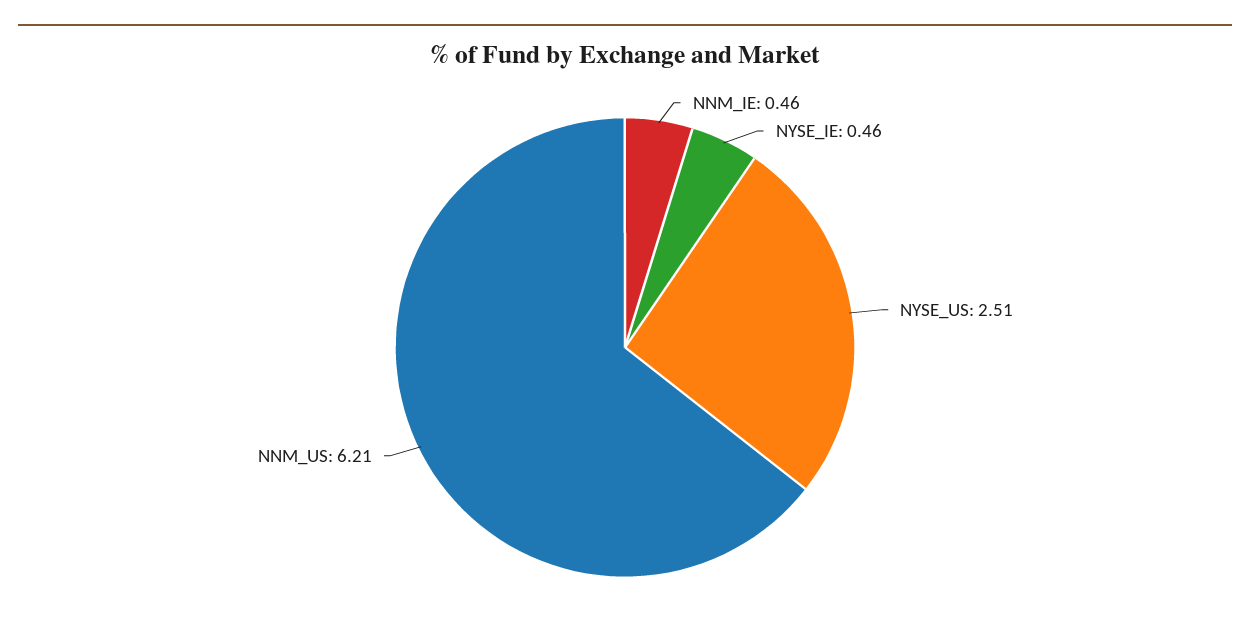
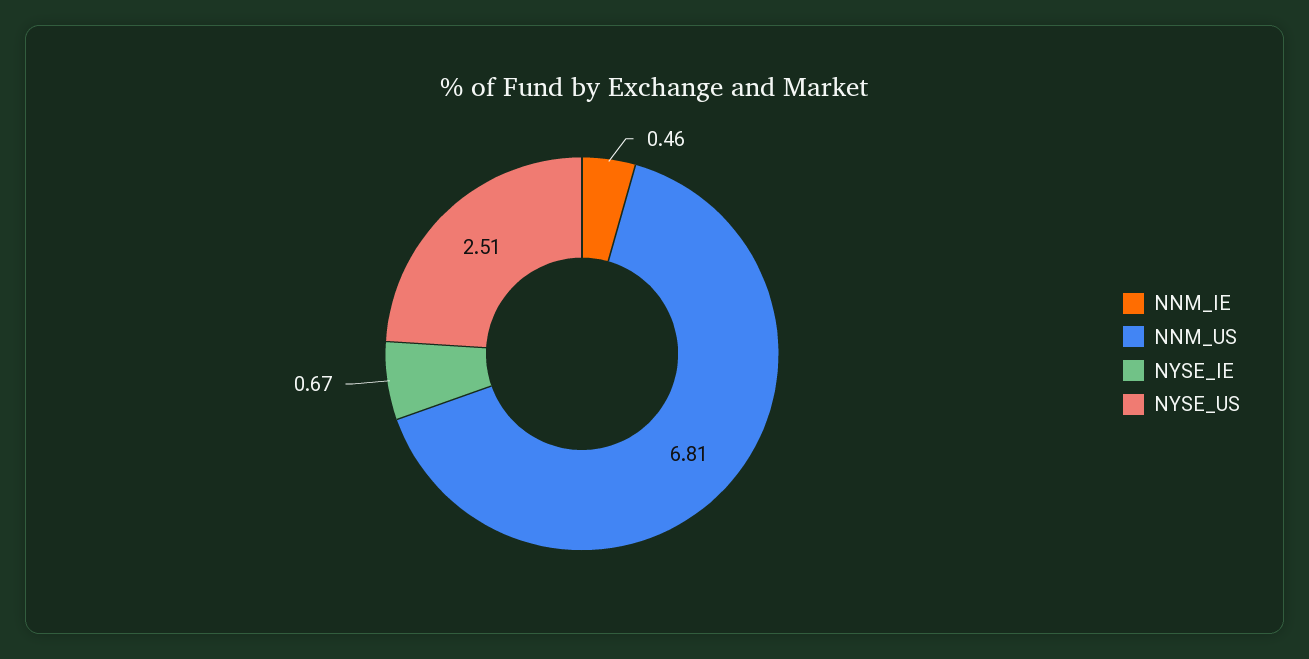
  {
    "NNM_IE": 0.46,
-   "NYSE_IE": 0.46,
+   "NYSE_IE": 0.67,
    "NYSE_US": 2.51,
-   "NNM_US": 6.21
+   "NNM_US": 6.81
  }

